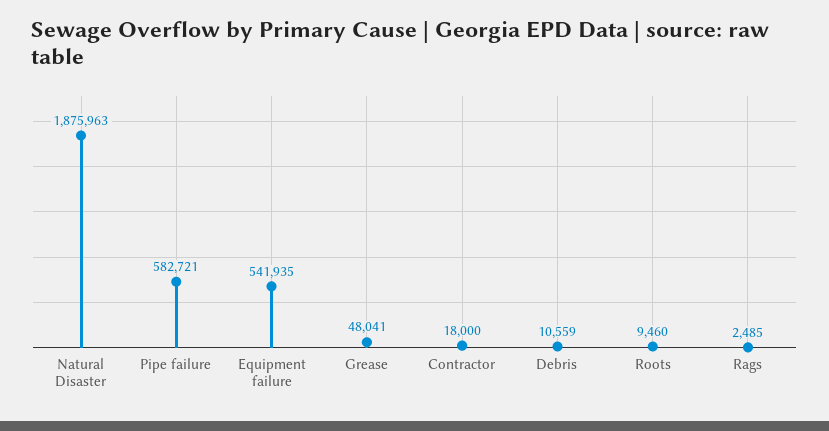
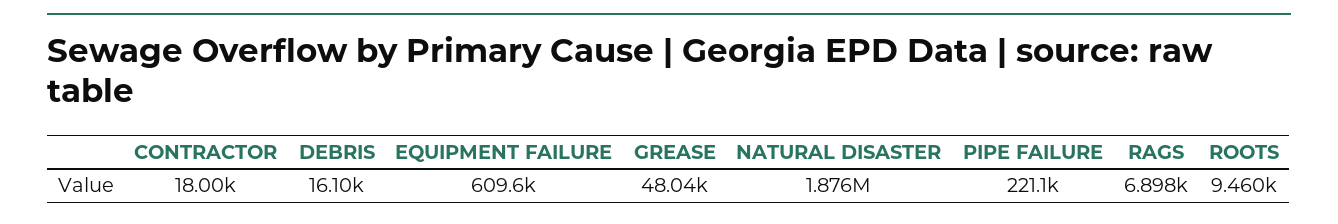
  {
    "Natural Disaster": 1875963,
-   "Pipe failure": 582721,
+   "Pipe failure": 221100,
-   "Equipment failure": 541935,
+   "Equipment failure": 609600,
    "Grease": 48041,
    "Contractor": 18000,
-   "Debris": 10559,
+   "Debris": 16100,
    "Roots": 9460,
-   "Rags": 2485
+   "Rags": 6898
  }

